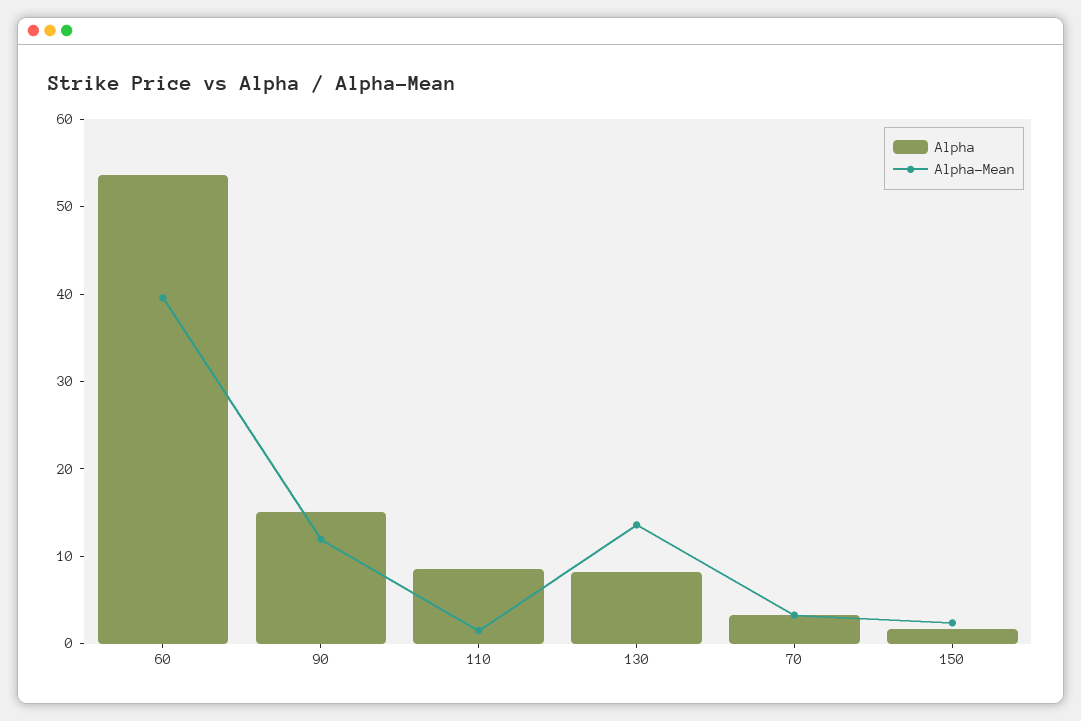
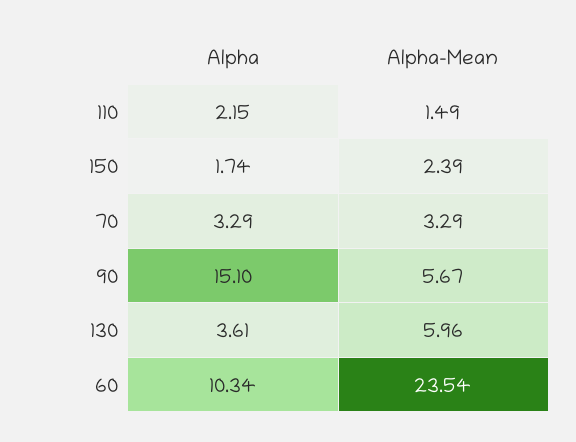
  {
    "Alpha": {
-     "60": 54,
+     "60": 10.34,
      "90": 15.1,
-     "110": 8,
+     "110": 2.15,
-     "130": 8,
+     "130": 3.61,
      "70": 3.29,
      "150": 1.74
    },
    "Alpha-Mean": {
-     "60": 40,
+     "60": 23.54,
-     "90": 12,
+     "90": 5.67,
      "110": 1.49,
-     "130": 14,
+     "130": 5.96,
      "70": 3.29,
      "150": 2.39
    }
  }

